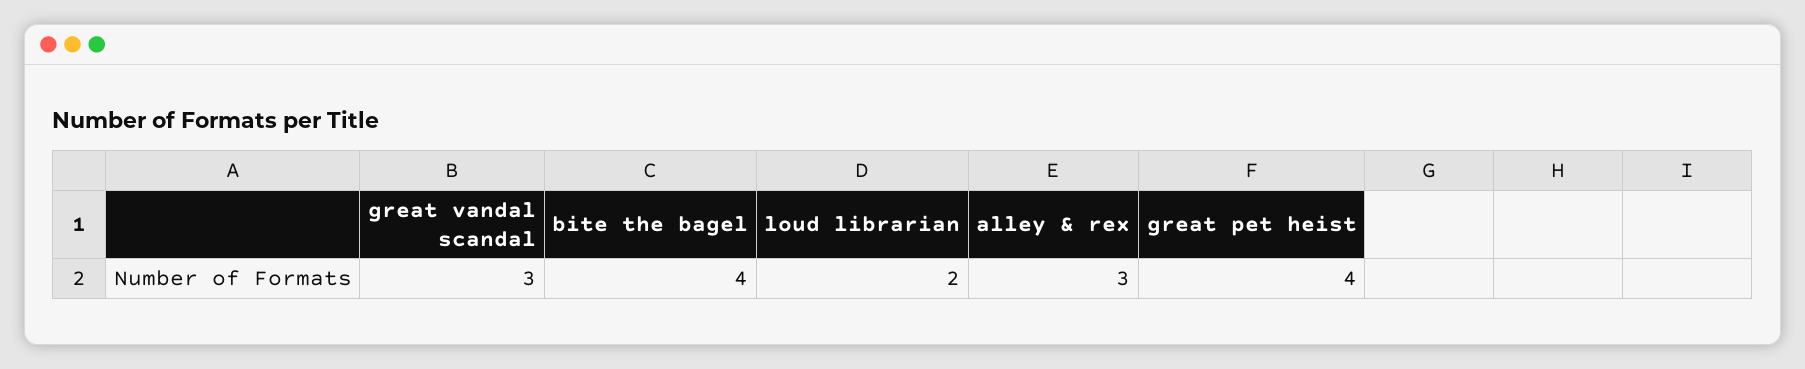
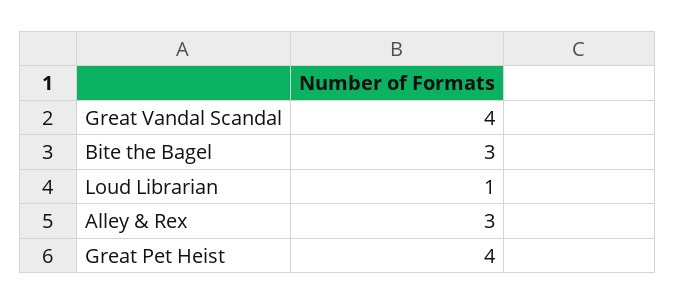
  {
-   "great vandal scandal": 3,
+   "great vandal scandal": 4,
-   "bite the bagel": 4,
+   "bite the bagel": 3,
-   "loud librarian": 2,
+   "loud librarian": 1,
    "alley & rex": 3,
    "great pet heist": 4
  }

